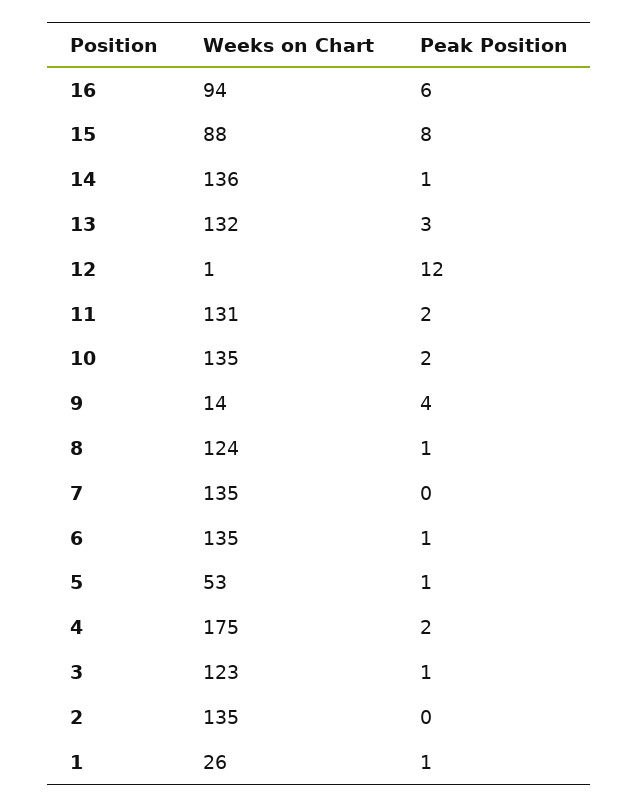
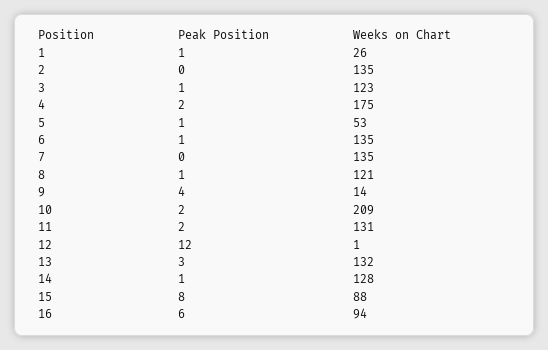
  {
    "Weeks on Chart": {
      "16": 94,
      "15": 88,
-     "14": 136,
+     "14": 128,
      "13": 132,
      "12": 1,
      "11": 131,
-     "10": 135,
+     "10": 209,
      "9": 14,
-     "8": 124,
+     "8": 121,
      "7": 135,
      "6": 135,
      "5": 53,
      "4": 175,
      "3": 123,
      "2": 135,
      "1": 26
    },
    "Peak Position": {
      "16": 6,
      "15": 8,
      "14": 1,
      "13": 3,
      "12": 12,
      "11": 2,
      "10": 2,
      "9": 4,
      "8": 1,
      "7": 0,
      "6": 1,
      "5": 1,
      "4": 2,
      "3": 1,
      "2": 0,
      "1": 1
    }
  }

